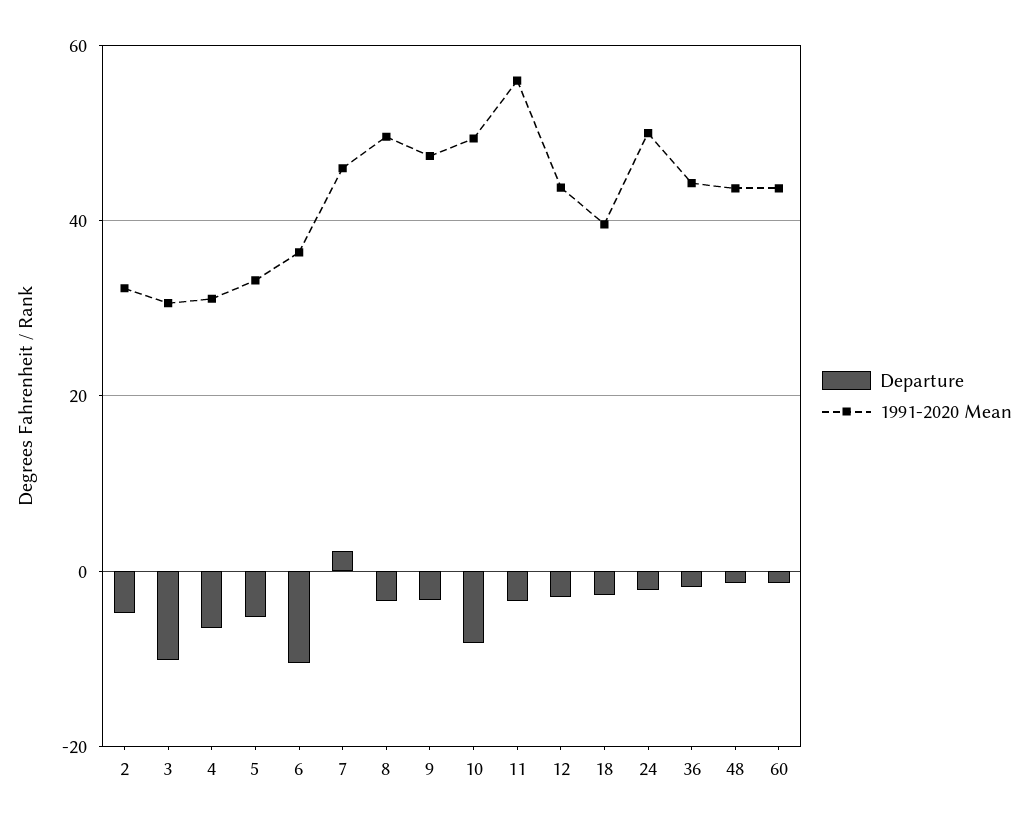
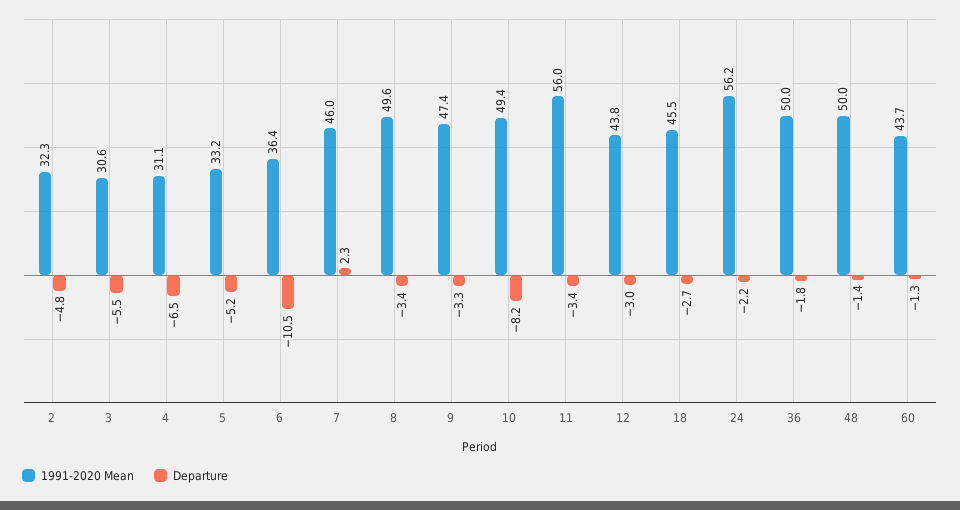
  {
    "Departure": {
      "2": -4.8,
-     "3": -10,
+     "3": -5.5,
      "4": -6.5,
      "5": -5.2,
      "6": -10.5,
      "7": 2.3,
      "8": -3.4,
      "9": -3.3,
      "10": -8.2,
      "11": -3.4,
      "12": -3,
      "18": -2.7,
      "24": -2.2,
      "36": -1.8,
      "48": -1.4,
      "60": -1.3
    },
    "1991-2020 Mean": {
      "2": 32.3,
      "3": 30.6,
      "4": 31.1,
      "5": 33.2,
      "6": 36.4,
      "7": 46,
      "8": 49.6,
      "9": 47.4,
      "10": 49.4,
      "11": 56,
      "12": 43.8,
-     "18": 40,
+     "18": 45.5,
-     "24": 50,
+     "24": 56.2,
-     "36": 44,
+     "36": 50,
-     "48": 44,
+     "48": 50,
      "60": 43.7
    }
  }

